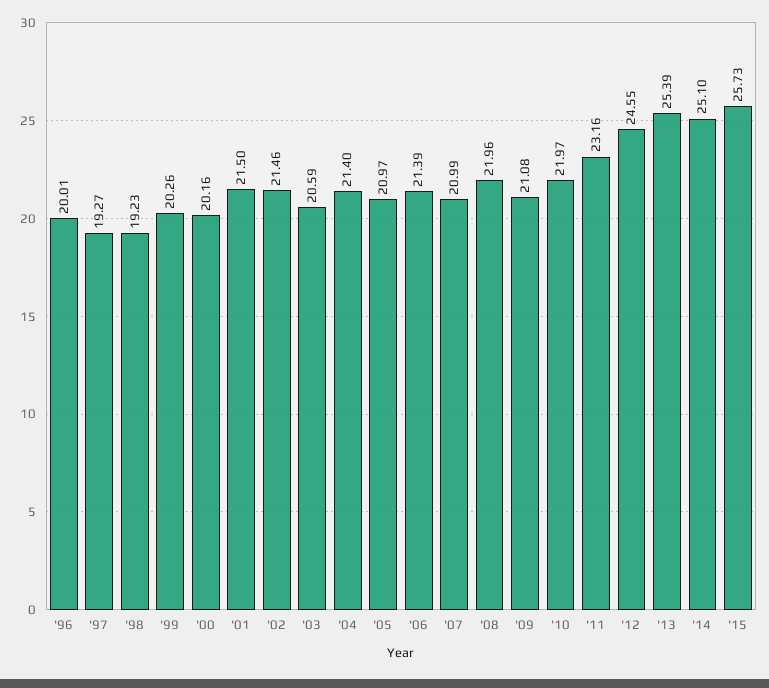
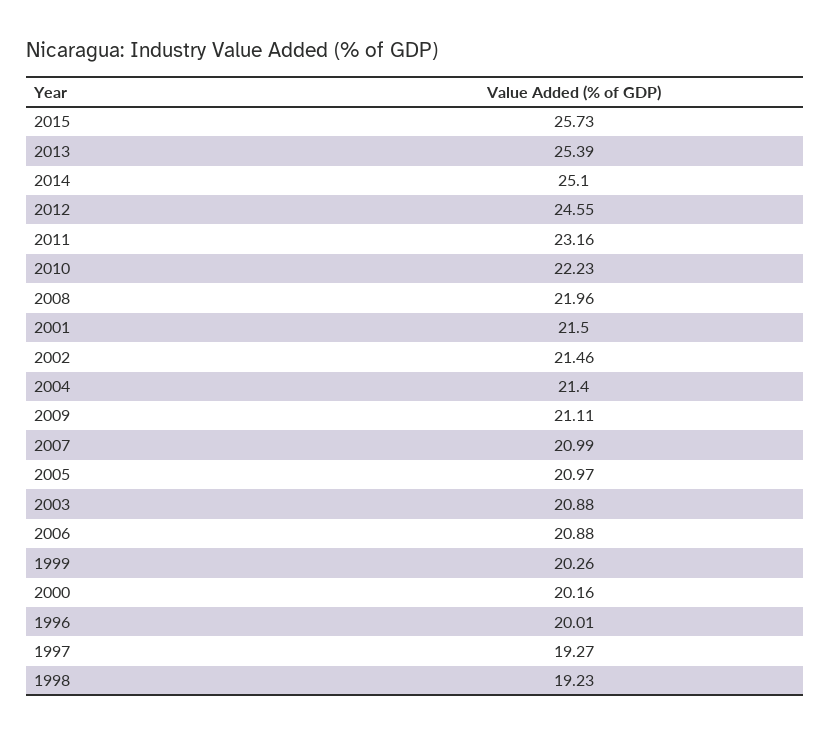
  {
    "'96": 20.01,
    "'97": 19.27,
    "'98": 19.23,
    "'99": 20.26,
    "'00": 20.16,
    "'01": 21.5,
    "'02": 21.46,
-   "'03": 20.59,
+   "'03": 20.88,
    "'04": 21.4,
    "'05": 20.97,
-   "'06": 21.39,
+   "'06": 20.88,
    "'07": 20.99,
    "'08": 21.96,
-   "'09": 21.08,
+   "'09": 21.11,
-   "'10": 21.97,
+   "'10": 22.23,
    "'11": 23.16,
    "'12": 24.55,
    "'13": 25.39,
    "'14": 25.1,
    "'15": 25.73
  }

